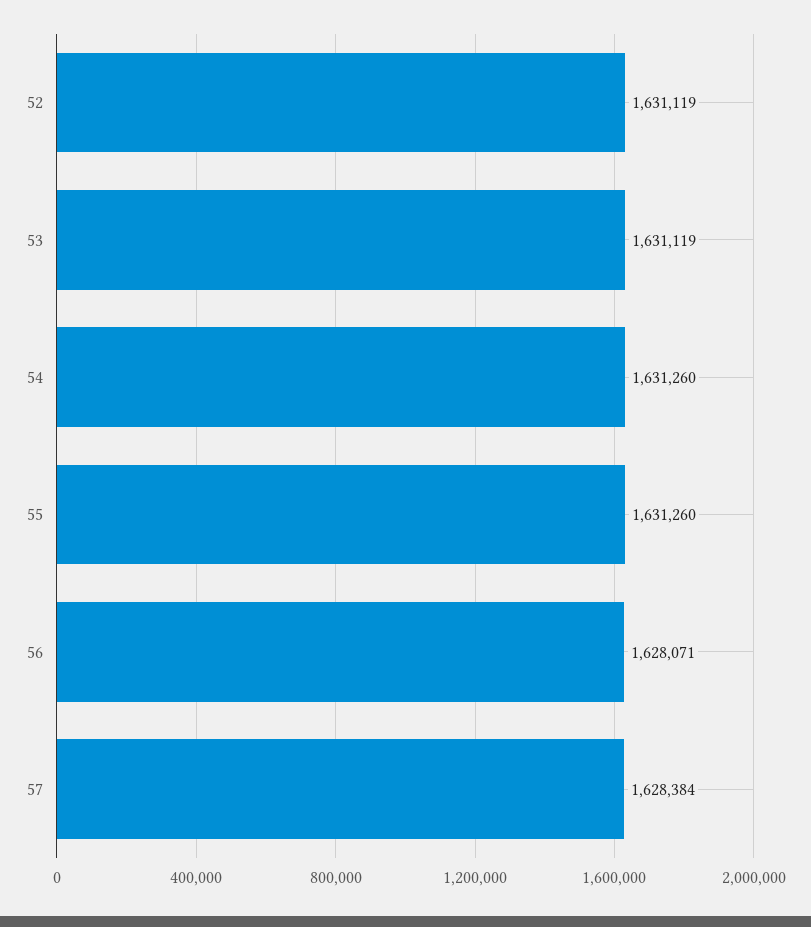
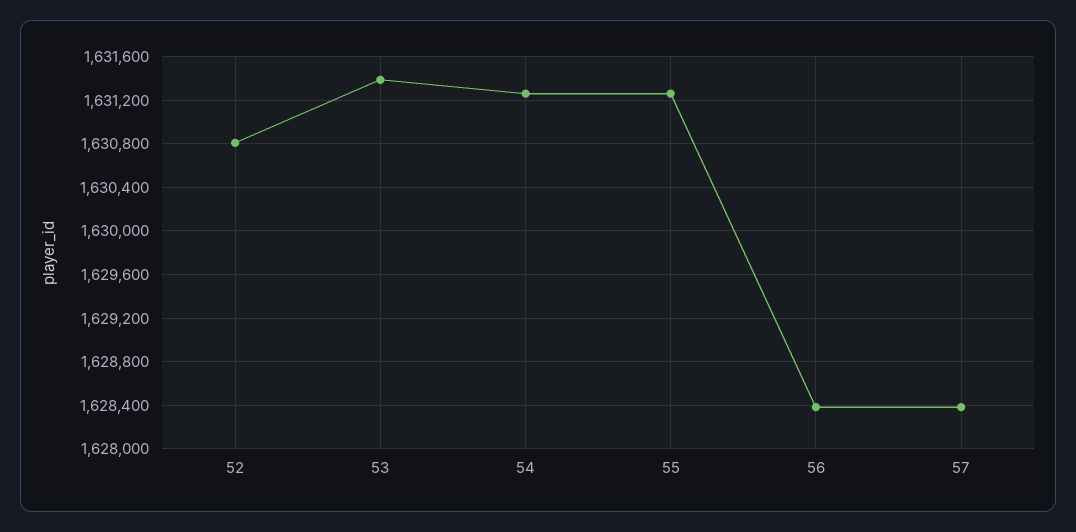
  {
-   "52": 1631119,
+   "52": 1630800,
-   "53": 1631119,
+   "53": 1631400,
    "54": 1631260,
    "55": 1631260,
-   "56": 1628071,
+   "56": 1628400,
    "57": 1628384
  }

